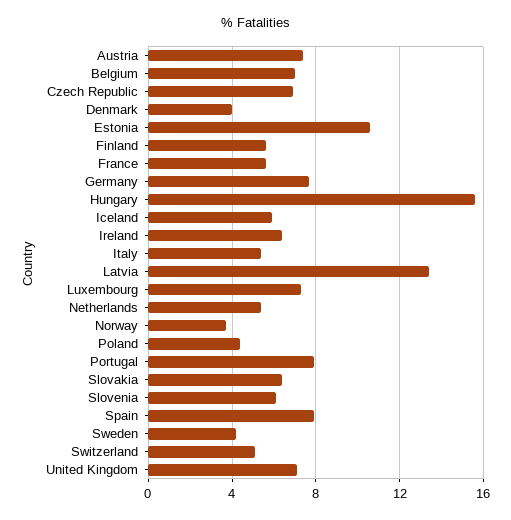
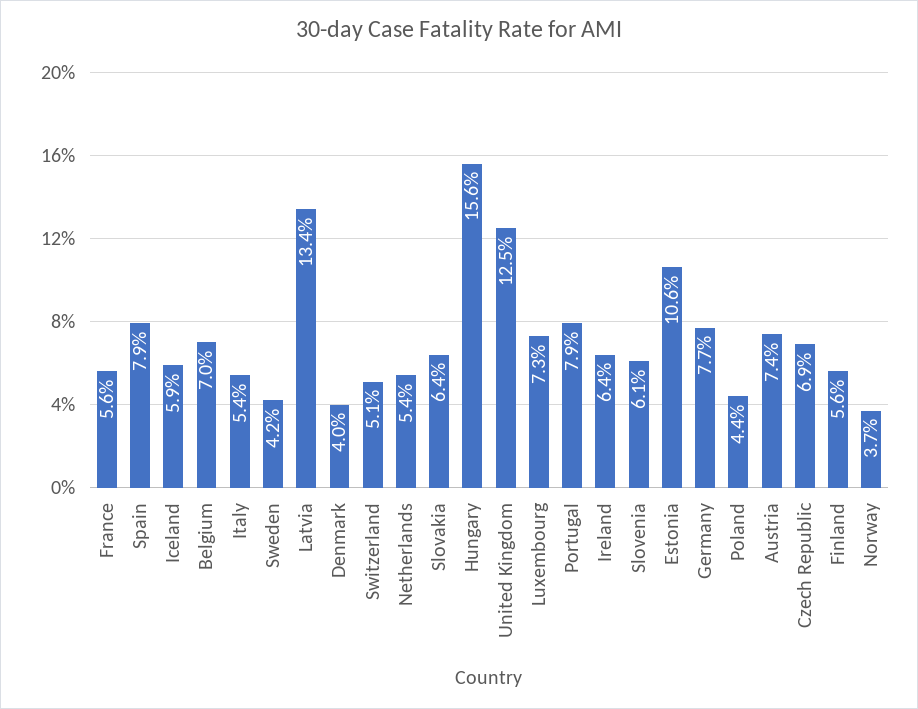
  {
    "Austria": 7.4,
    "Belgium": 7,
    "Czech Republic": 6.9,
    "Denmark": 4,
    "Estonia": 10.6,
    "Finland": 5.6,
    "France": 5.6,
    "Germany": 7.7,
    "Hungary": 15.6,
    "Iceland": 5.9,
    "Ireland": 6.4,
    "Italy": 5.4,
    "Latvia": 13.4,
    "Luxembourg": 7.3,
    "Netherlands": 5.4,
    "Norway": 3.7,
    "Poland": 4.4,
    "Portugal": 7.9,
    "Slovakia": 6.4,
    "Slovenia": 6.1,
    "Spain": 7.9,
    "Sweden": 4.2,
    "Switzerland": 5.1,
-   "United Kingdom": 7
+   "United Kingdom": 12.5
  }

